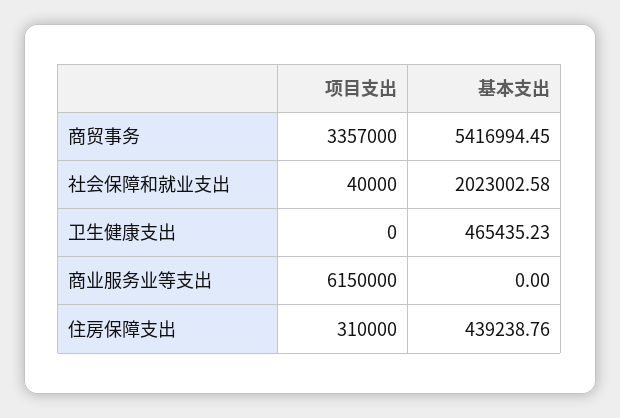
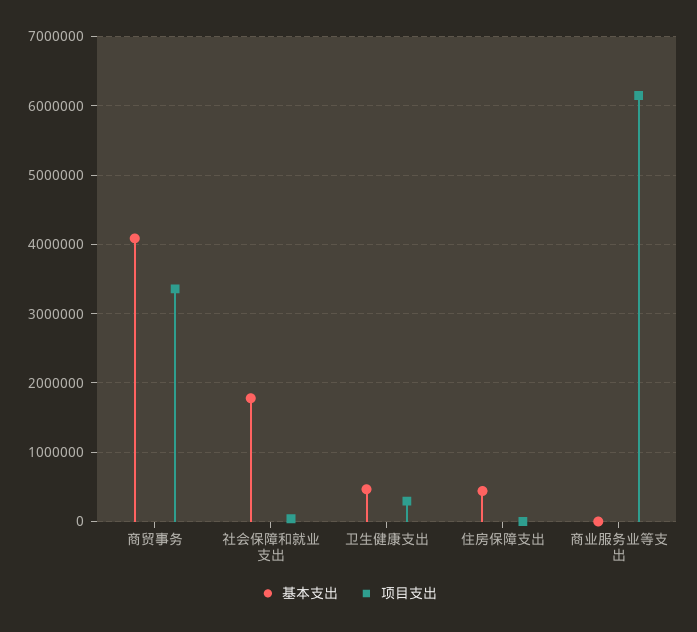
  {
    "项目支出": {
      "商贸事务": 3357000,
      "社会保障和就业支出": 40000,
-     "卫生健康支出": 0,
+     "卫生健康支出": 300000,
      "商业服务业等支出": 6150000,
-     "住房保障支出": 310000
+     "住房保障支出": 0
    },
    "基本支出": {
-     "商贸事务": 5416994.45,
+     "商贸事务": 4100000,
-     "社会保障和就业支出": 2023002.58,
+     "社会保障和就业支出": 1800000,
      "卫生健康支出": 465435.23,
      "商业服务业等支出": 0,
      "住房保障支出": 439238.76
    }
  }

